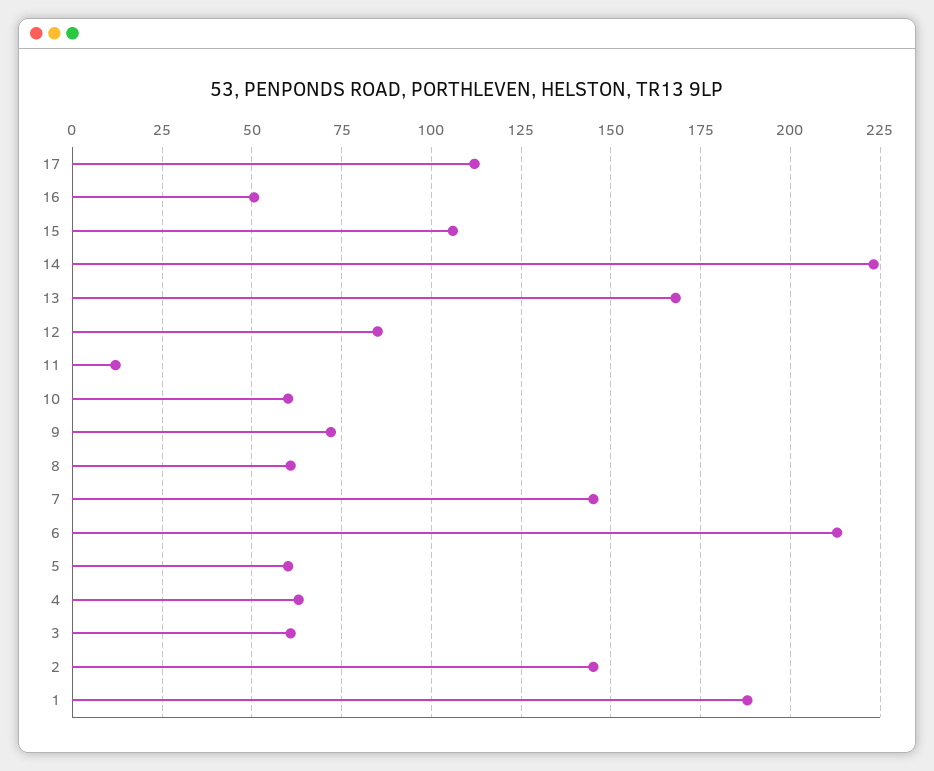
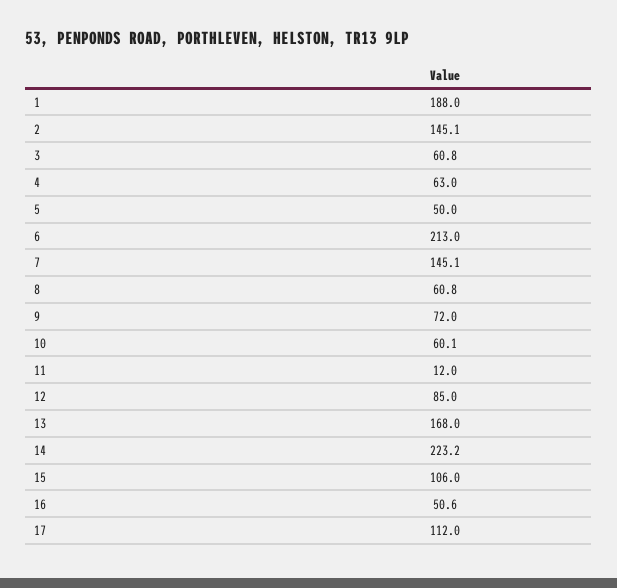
  {
    "17": 112,
    "16": 50.6,
    "15": 106,
    "14": 223.2,
    "13": 168,
    "12": 85,
    "11": 12,
    "10": 60.1,
    "9": 72,
    "8": 60.8,
    "7": 145.1,
    "6": 213,
-   "5": 60,
+   "5": 50,
    "4": 63,
    "3": 60.8,
    "2": 145.1,
    "1": 188
  }

